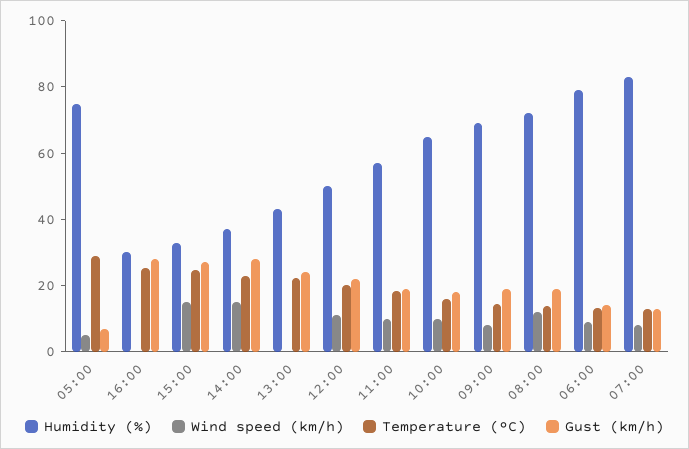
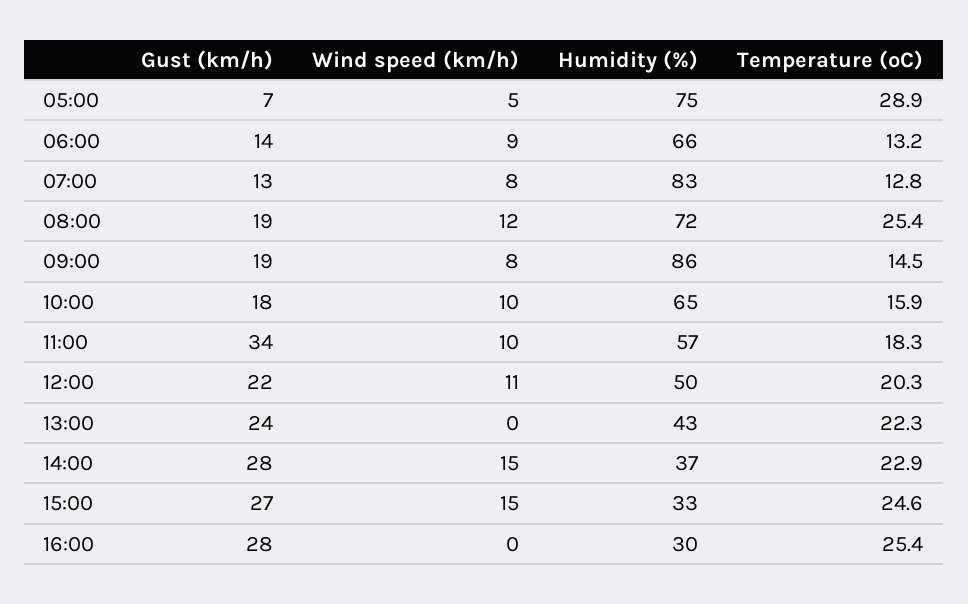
  {
    "Humidity (%)": {
      "05:00": 75,
      "16:00": 30,
      "15:00": 33,
      "14:00": 37,
      "13:00": 43,
      "12:00": 50,
      "11:00": 57,
      "10:00": 65,
-     "09:00": 70,
+     "09:00": 86,
      "08:00": 72,
-     "06:00": 80,
+     "06:00": 66,
      "07:00": 83
    },
    "Wind speed (km/h)": {
      "05:00": 5,
      "16:00": 0,
      "15:00": 15,
      "14:00": 15,
      "13:00": 0,
      "12:00": 11,
      "11:00": 10,
      "10:00": 10,
      "09:00": 8,
      "08:00": 12,
      "06:00": 9,
      "07:00": 8
    },
    "Temperature (ºC)": {
      "05:00": 28.9,
      "16:00": 25.4,
      "15:00": 24.6,
      "14:00": 22.9,
      "13:00": 22.3,
      "12:00": 20.3,
      "11:00": 18.3,
      "10:00": 15.9,
      "09:00": 14.5,
-     "08:00": 15,
+     "08:00": 25.4,
      "06:00": 13.2,
      "07:00": 12.8
    },
    "Gust (km/h)": {
      "05:00": 7,
      "16:00": 28,
      "15:00": 27,
      "14:00": 28,
      "13:00": 24,
      "12:00": 22,
-     "11:00": 20,
+     "11:00": 34,
      "10:00": 18,
      "09:00": 19,
      "08:00": 19,
      "06:00": 14,
      "07:00": 13
    }
  }

